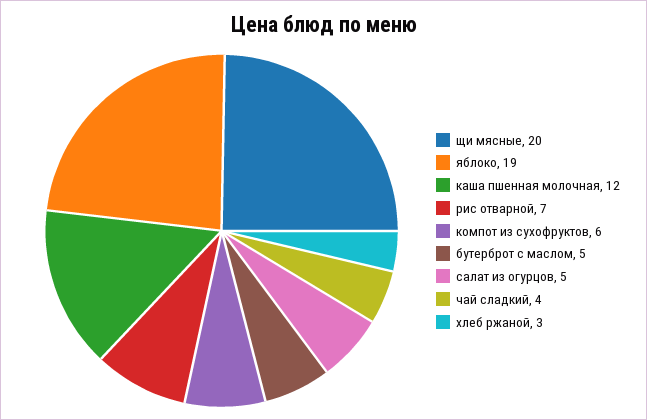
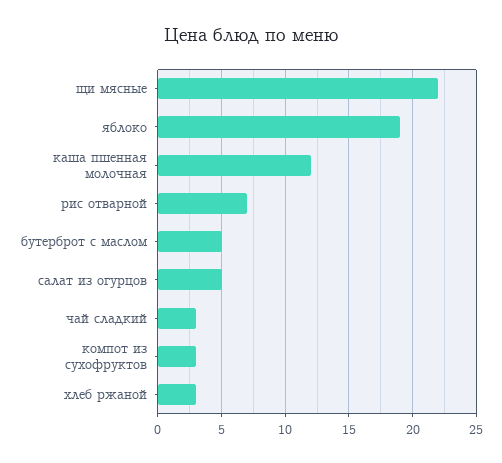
  {
-   "щи мясные": 20,
+   "щи мясные": 22,
    "яблоко": 19,
    "каша пшенная молочная": 12,
    "рис отварной": 7,
-   "компот из сухофруктов": 6,
+   "компот из сухофруктов": 3,
    "бутерброт с маслом": 5,
    "салат из огурцов": 5,
-   "чай сладкий": 4,
+   "чай сладкий": 3,
    "хлеб ржаной": 3
  }

